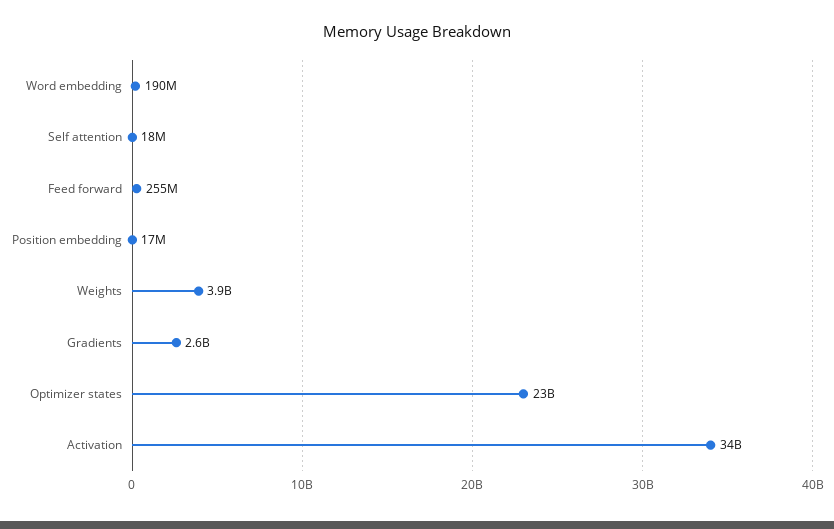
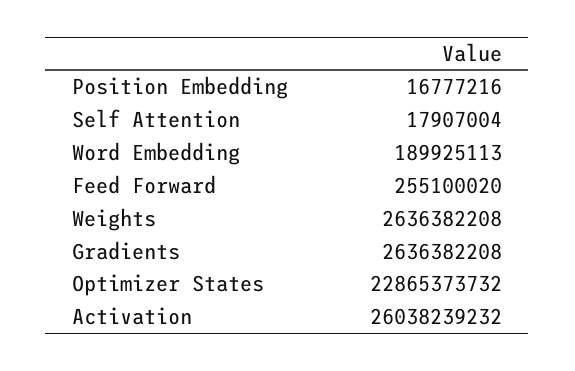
  {
    "Word embedding": 189925113,
    "Self attention": 17907004,
    "Feed forward": 255100020,
    "Position embedding": 16777216,
-   "Weights": 3900000000,
+   "Weights": 2636382208,
    "Gradients": 2636382208,
    "Optimizer states": 22865373732,
-   "Activation": 34000000000
+   "Activation": 26038239232
  }

